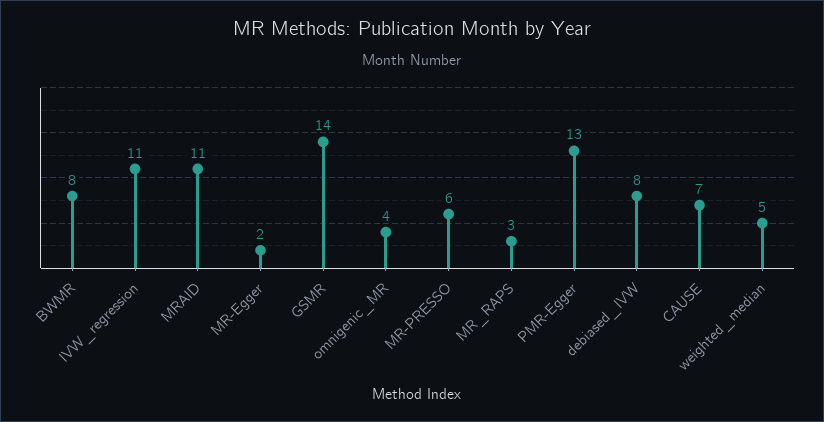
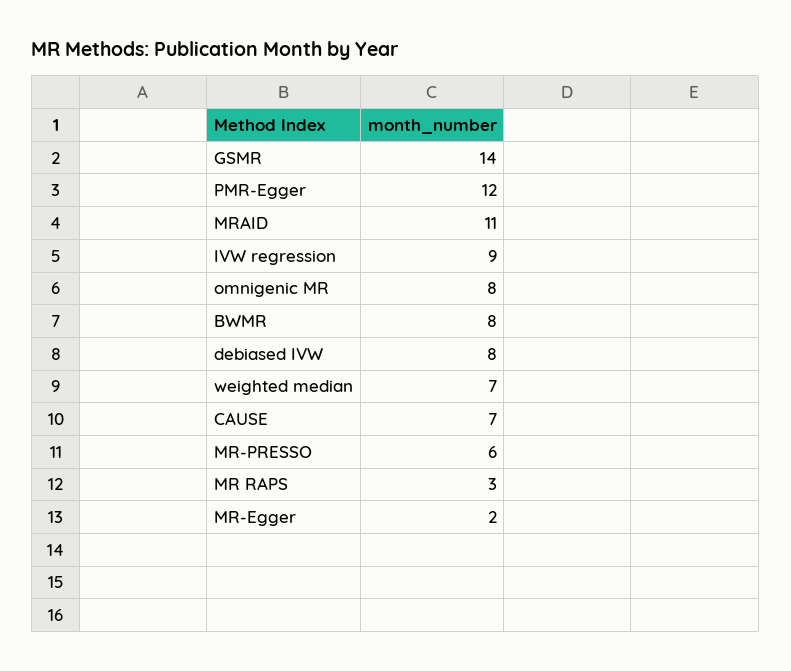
  {
    "BWMR": 8,
-   "IVW_regression": 11,
+   "IVW_regression": 9,
    "MRAID": 11,
    "MR-Egger": 2,
    "GSMR": 14,
-   "omnigenic_MR": 4,
+   "omnigenic_MR": 8,
    "MR-PRESSO": 6,
    "MR_RAPS": 3,
-   "PMR-Egger": 13,
+   "PMR-Egger": 12,
    "debiased_IVW": 8,
    "CAUSE": 7,
-   "weighted_median": 5
+   "weighted_median": 7
  }

